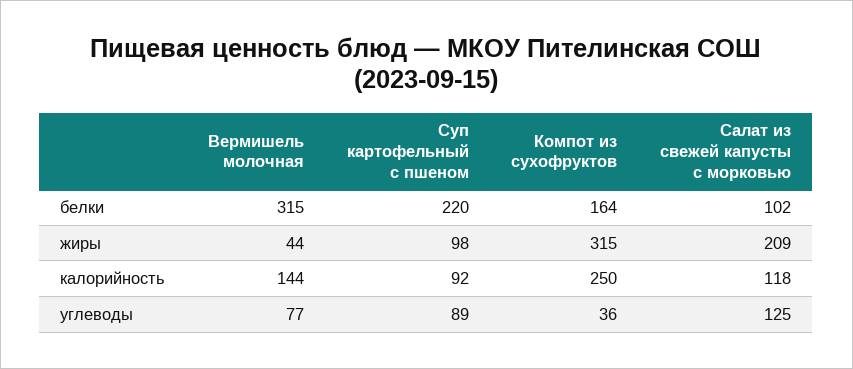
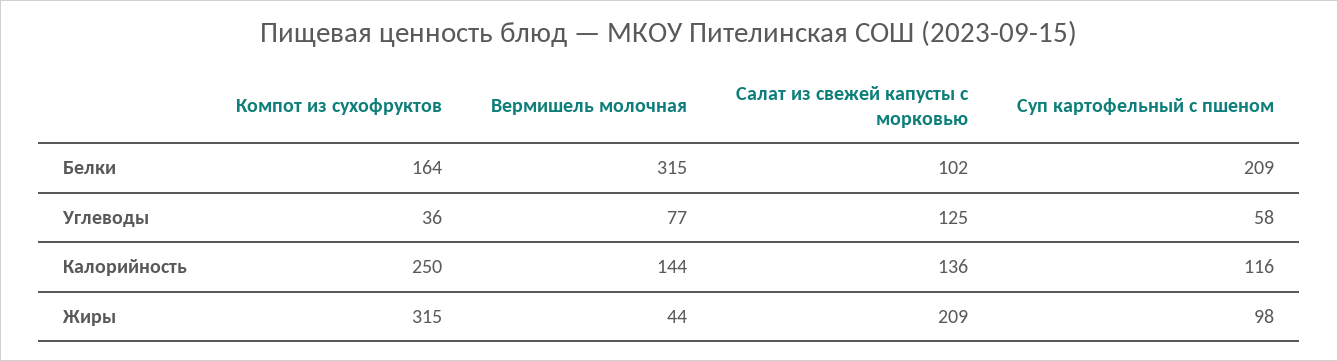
  {
    "Вермишель молочная": {
      "белки": 315,
      "жиры": 44,
      "калорийность": 144,
      "углеводы": 77
    },
    "Суп картофельный с пшеном": {
-     "белки": 220,
+     "белки": 209,
      "жиры": 98,
-     "калорийность": 92,
+     "калорийность": 116,
-     "углеводы": 89
+     "углеводы": 58
    },
    "Компот из сухофруктов": {
      "белки": 164,
      "жиры": 315,
      "калорийность": 250,
      "углеводы": 36
    },
    "Салат из свежей капусты с морковью": {
      "белки": 102,
      "жиры": 209,
-     "калорийность": 118,
+     "калорийность": 136,
      "углеводы": 125
    }
  }

